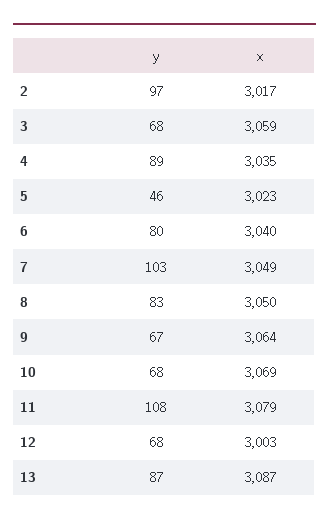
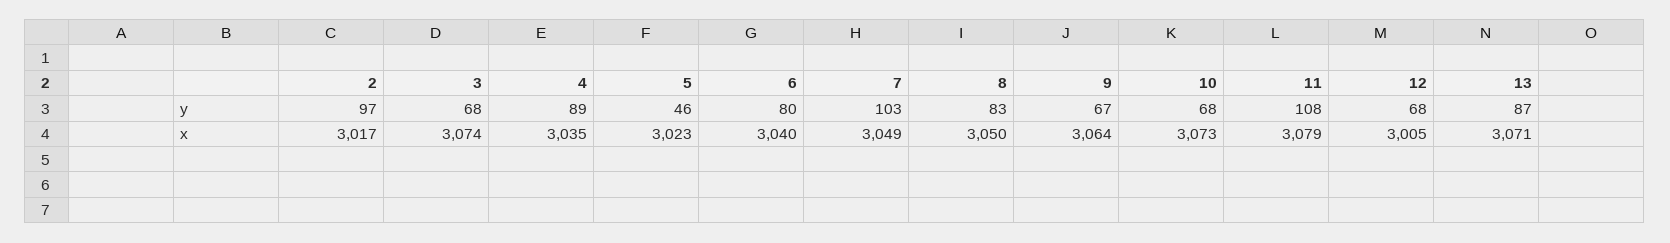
  {
    "y": {
      "2": 97,
      "3": 68,
      "4": 89,
      "5": 46,
      "6": 80,
      "7": 103,
      "8": 83,
      "9": 67,
      "10": 68,
      "11": 108,
      "12": 68,
      "13": 87
    },
    "x": {
      "2": 3017,
-     "3": 3059,
+     "3": 3074,
      "4": 3035,
      "5": 3023,
      "6": 3040,
      "7": 3049,
      "8": 3050,
      "9": 3064,
-     "10": 3069,
+     "10": 3073,
      "11": 3079,
-     "12": 3003,
+     "12": 3005,
-     "13": 3087
+     "13": 3071
    }
  }

